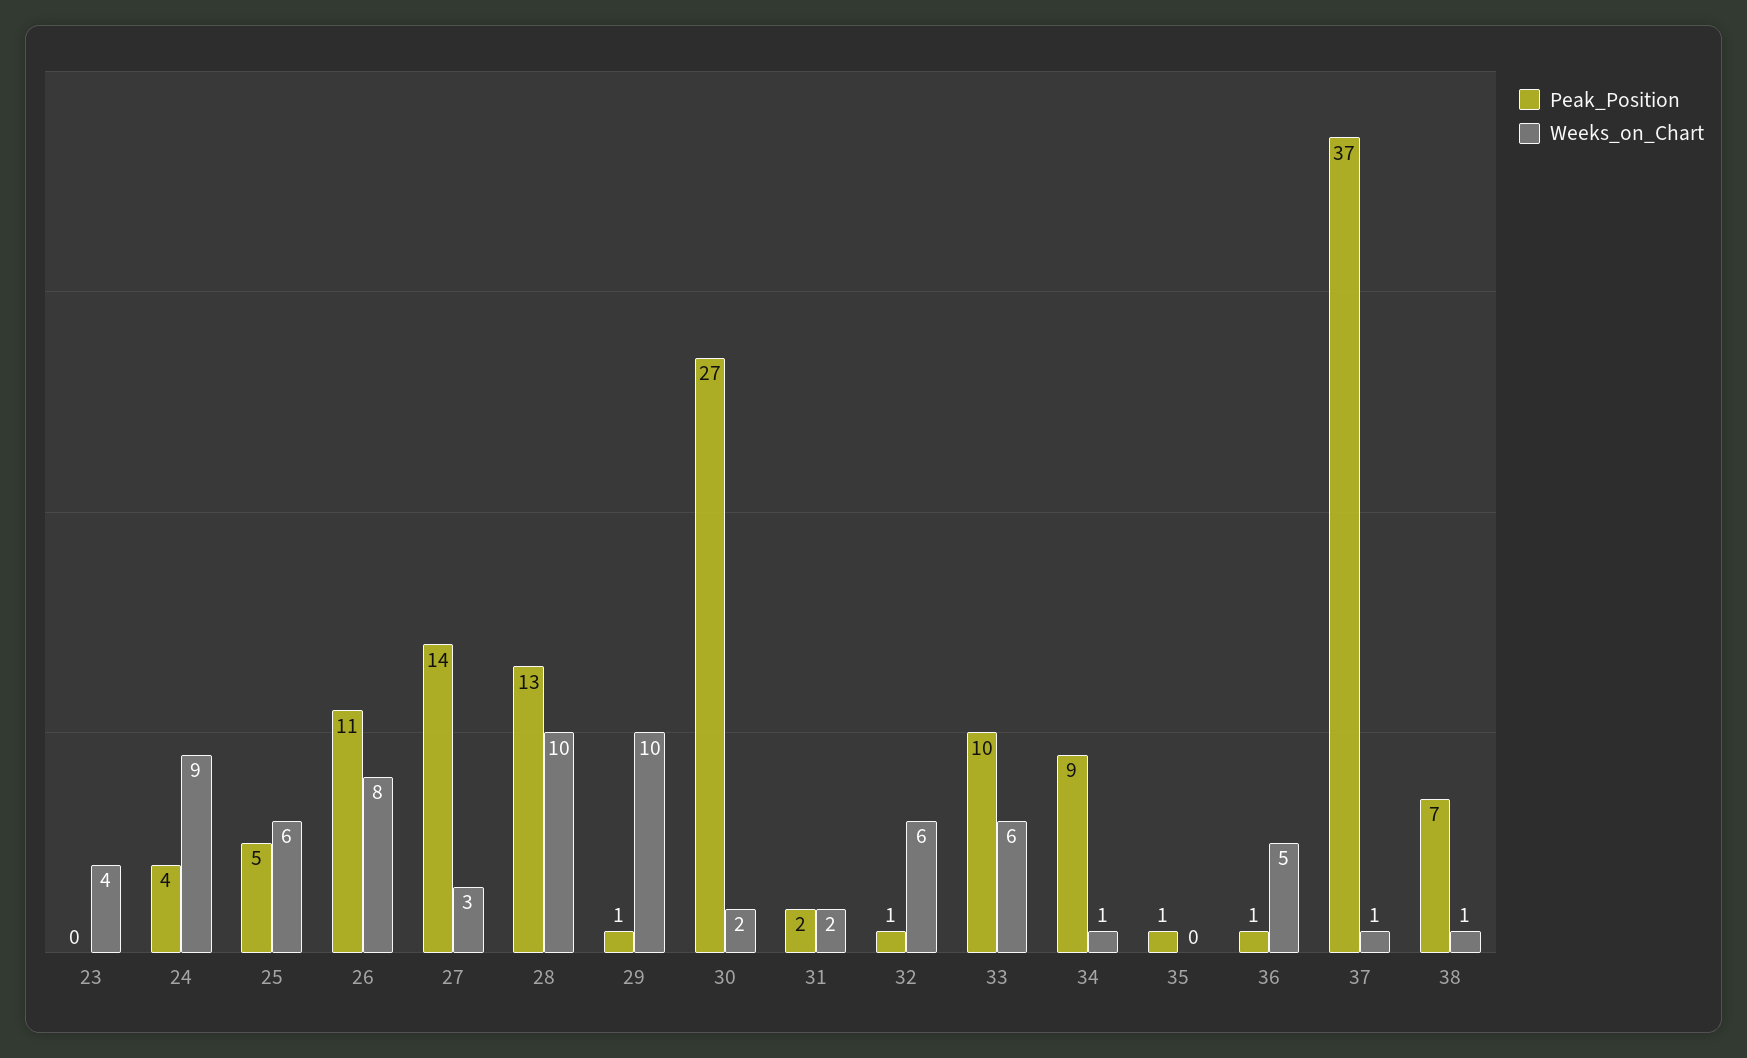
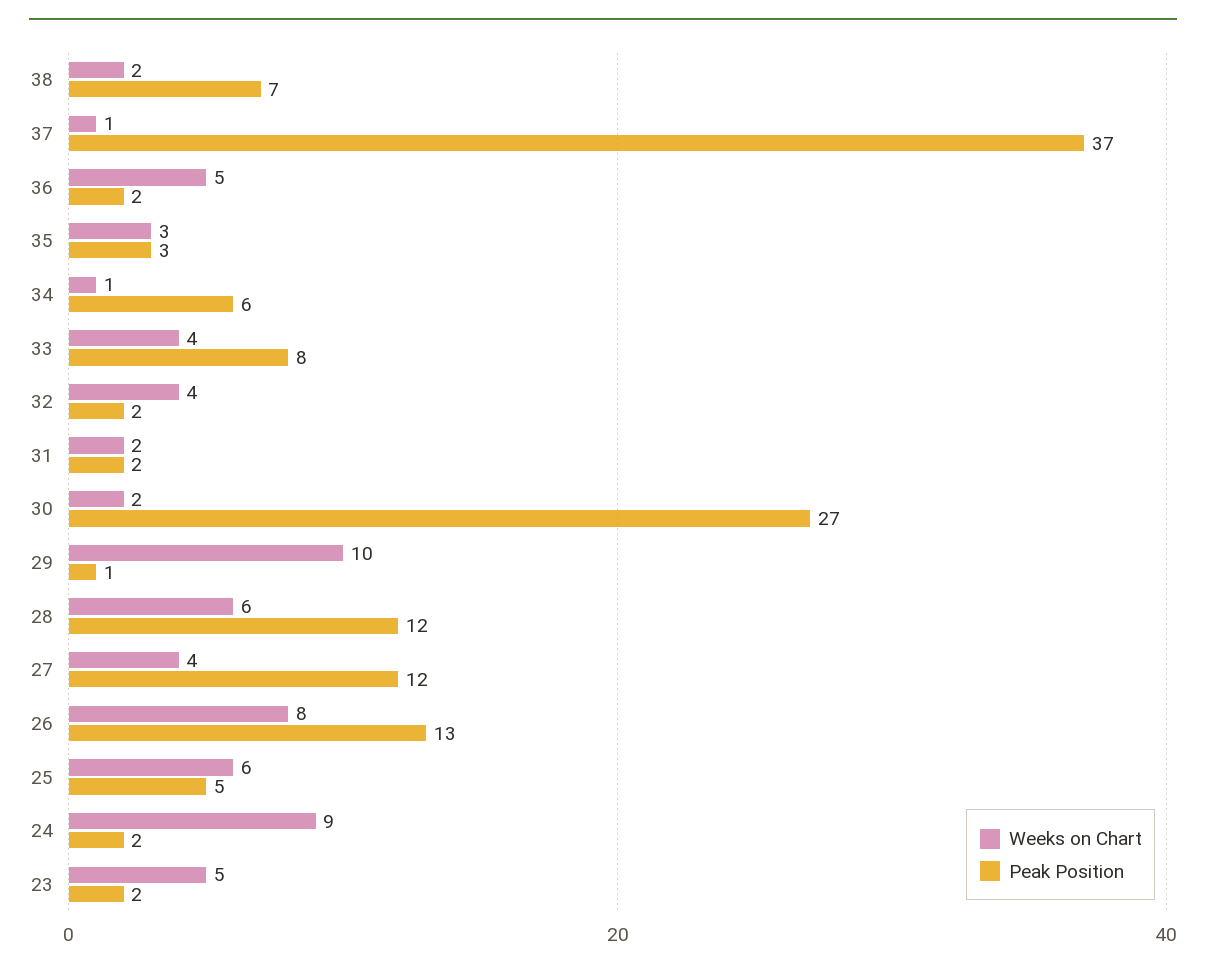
  {
    "Peak_Position": {
-     "23": 0,
+     "23": 2,
-     "24": 4,
+     "24": 2,
      "25": 5,
-     "26": 11,
+     "26": 13,
-     "27": 14,
+     "27": 12,
-     "28": 13,
+     "28": 12,
      "29": 1,
      "30": 27,
      "31": 2,
-     "32": 1,
+     "32": 2,
-     "33": 10,
+     "33": 8,
-     "34": 9,
+     "34": 6,
-     "35": 1,
+     "35": 3,
-     "36": 1,
+     "36": 2,
      "37": 37,
      "38": 7
    },
    "Weeks_on_Chart": {
-     "23": 4,
+     "23": 5,
      "24": 9,
      "25": 6,
      "26": 8,
-     "27": 3,
+     "27": 4,
-     "28": 10,
+     "28": 6,
      "29": 10,
      "30": 2,
      "31": 2,
-     "32": 6,
+     "32": 4,
-     "33": 6,
+     "33": 4,
      "34": 1,
-     "35": 0,
+     "35": 3,
      "36": 5,
      "37": 1,
-     "38": 1
+     "38": 2
    }
  }

